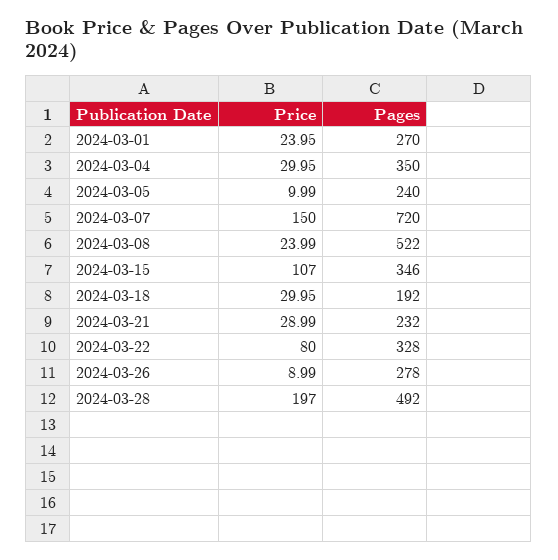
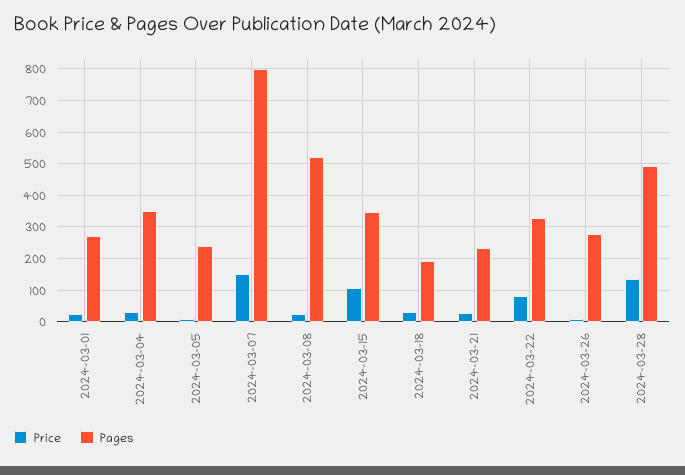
  {
    "Price": {
      "2024-03-01": 23.95,
      "2024-03-04": 29.95,
      "2024-03-05": 9.99,
      "2024-03-07": 150,
      "2024-03-08": 23.99,
      "2024-03-15": 107,
      "2024-03-18": 29.95,
      "2024-03-21": 28.99,
      "2024-03-22": 80,
      "2024-03-26": 8.99,
-     "2024-03-28": 197
+     "2024-03-28": 140
    },
    "Pages": {
      "2024-03-01": 270,
      "2024-03-04": 350,
      "2024-03-05": 240,
-     "2024-03-07": 720,
+     "2024-03-07": 800,
      "2024-03-08": 522,
      "2024-03-15": 346,
      "2024-03-18": 192,
      "2024-03-21": 232,
      "2024-03-22": 328,
      "2024-03-26": 278,
      "2024-03-28": 492
    }
  }

